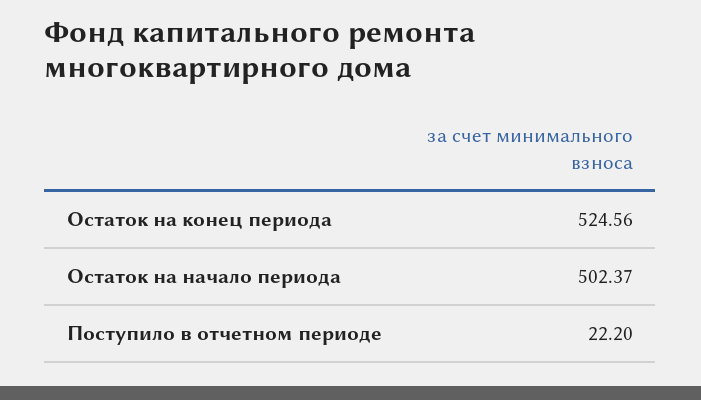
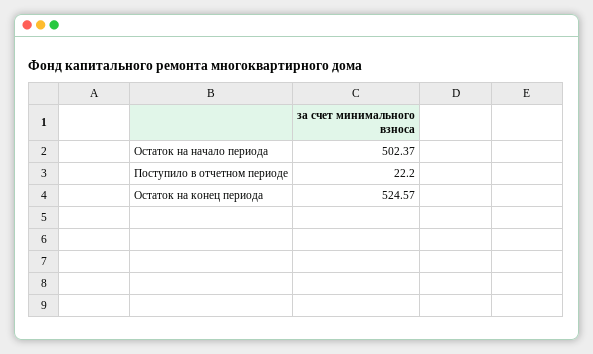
  {
-   "Остаток на конец периода": 524.56,
+   "Остаток на конец периода": 524.57,
    "Остаток на начало периода": 502.37,
    "Поступило в отчетном периоде": 22.2
  }

